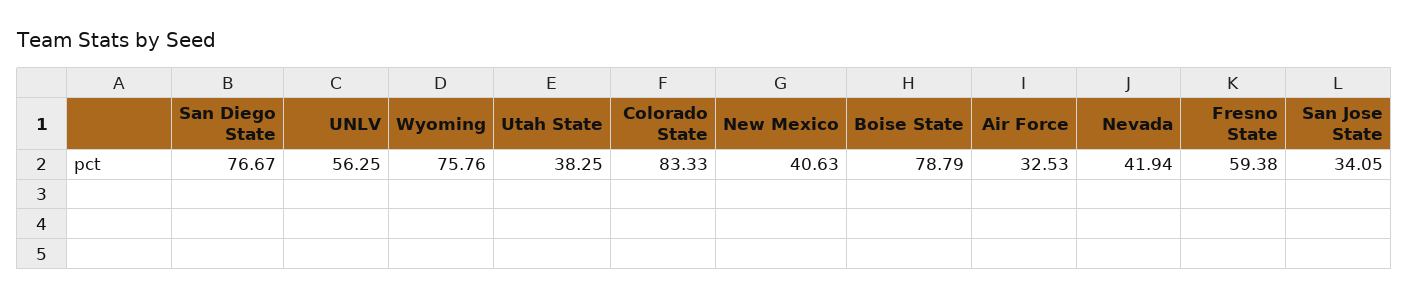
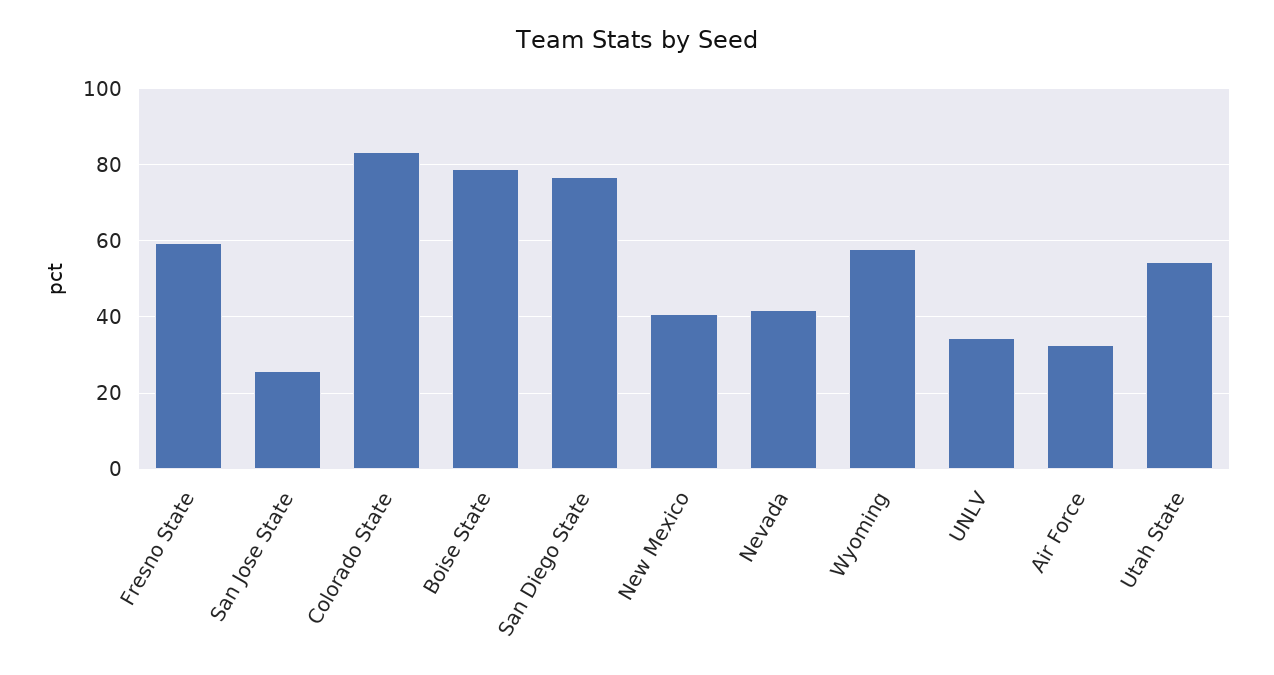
  {
    "San Diego State": 76.67,
-   "UNLV": 56.25,
+   "UNLV": 34,
-   "Wyoming": 75.76,
+   "Wyoming": 58,
-   "Utah State": 38.25,
+   "Utah State": 54,
    "Colorado State": 83.33,
    "New Mexico": 40.63,
    "Boise State": 78.79,
    "Air Force": 32.53,
    "Nevada": 41.94,
    "Fresno State": 59.38,
-   "San Jose State": 34.05
+   "San Jose State": 26
  }

